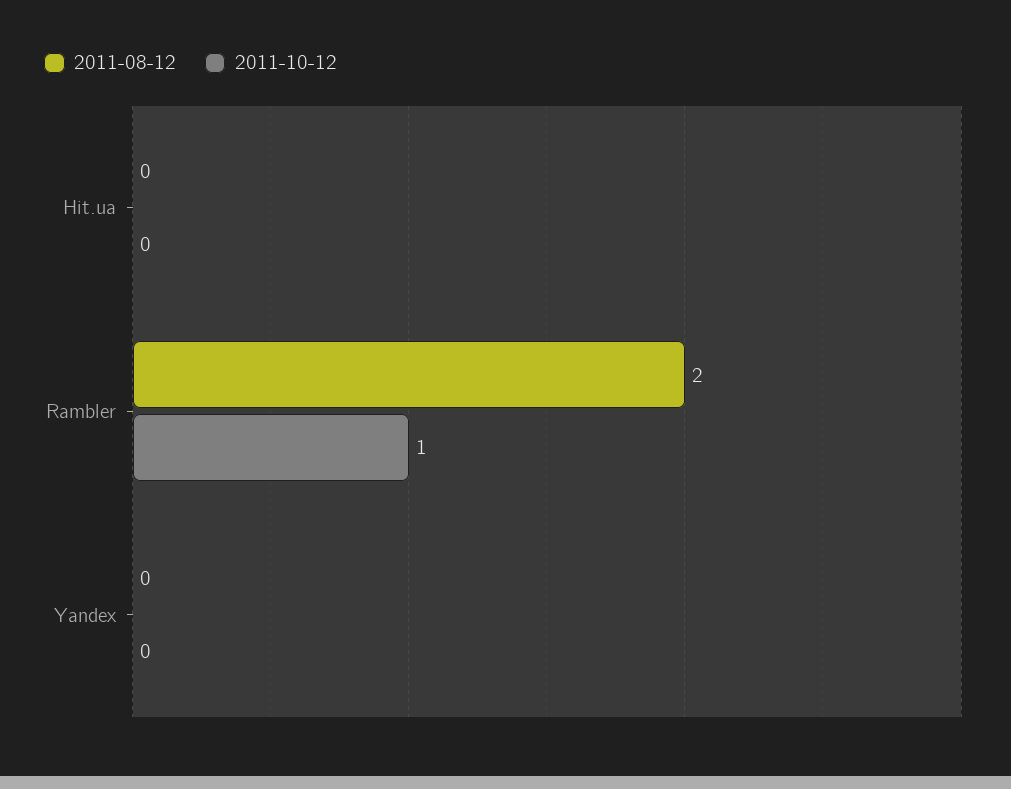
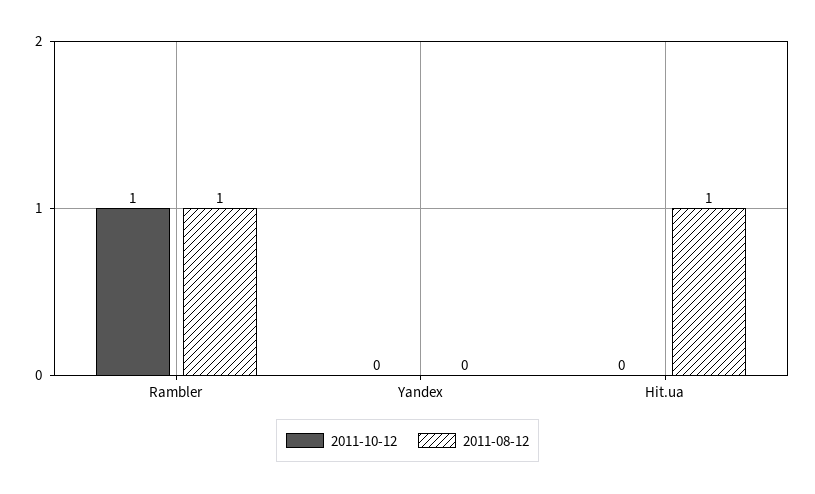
  {
    "2011-08-12": {
-     "Hit.ua": 0,
+     "Hit.ua": 1,
-     "Rambler": 2,
+     "Rambler": 1,
      "Yandex": 0
    },
    "2011-10-12": {
      "Hit.ua": 0,
      "Rambler": 1,
      "Yandex": 0
    }
  }

